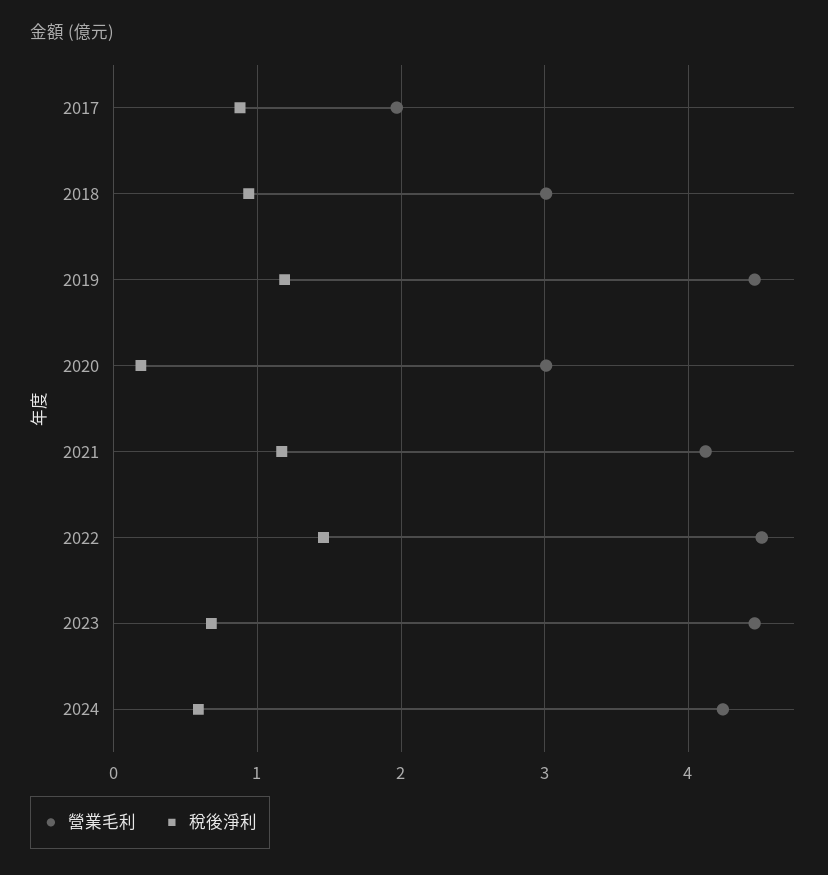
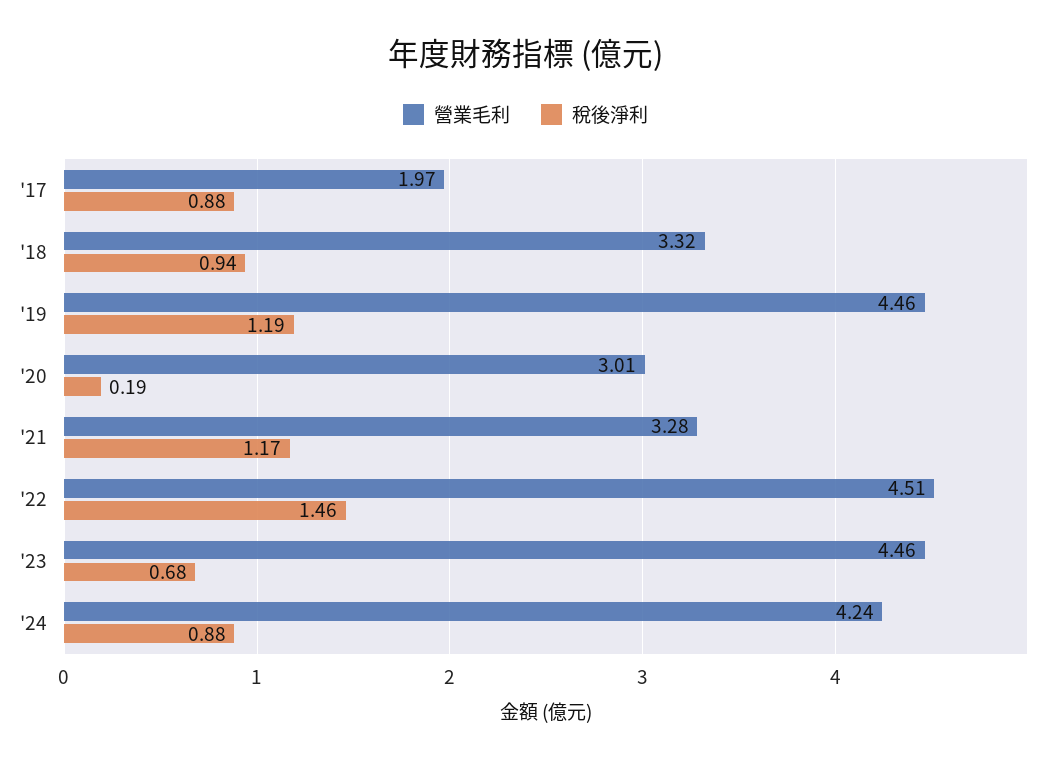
  {
    "營業毛利": {
      "2017": 1.97,
-     "2018": 3,
+     "2018": 3.32,
      "2019": 4.46,
      "2020": 3.01,
-     "2021": 4.1,
+     "2021": 3.28,
      "2022": 4.51,
      "2023": 4.46,
      "2024": 4.24
    },
    "稅後淨利": {
      "2017": 0.88,
      "2018": 0.94,
      "2019": 1.19,
      "2020": 0.19,
      "2021": 1.17,
      "2022": 1.46,
      "2023": 0.68,
-     "2024": 0.6
+     "2024": 0.88
    }
  }

